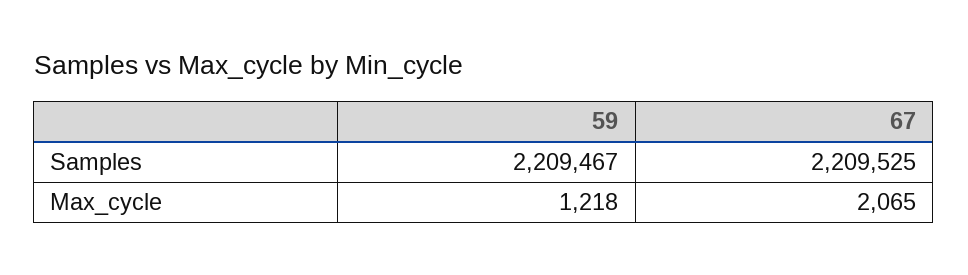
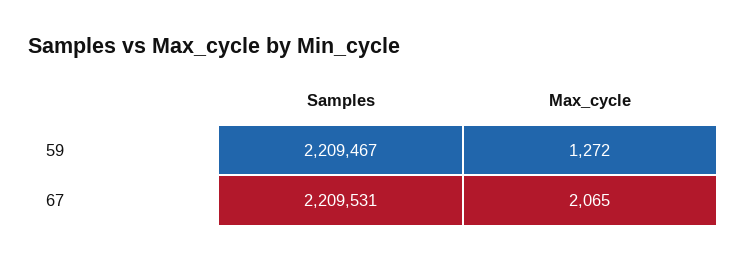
  {
    "59": {
      "Samples": 2209467,
-     "Max_cycle": 1218
+     "Max_cycle": 1272
    },
    "67": {
-     "Samples": 2209525,
+     "Samples": 2209531,
      "Max_cycle": 2065
    }
  }

